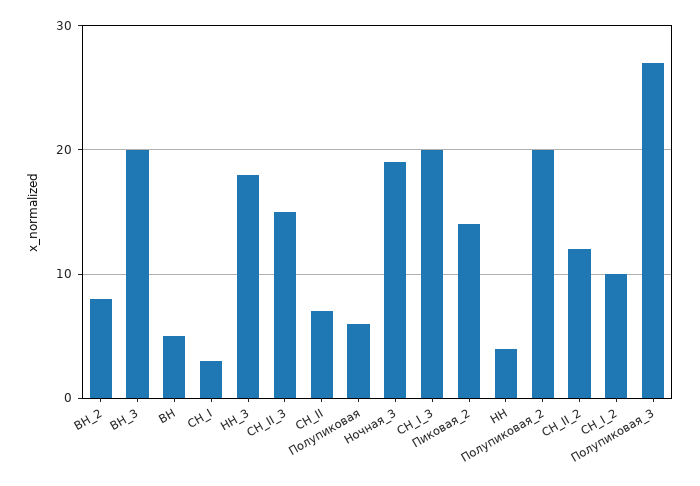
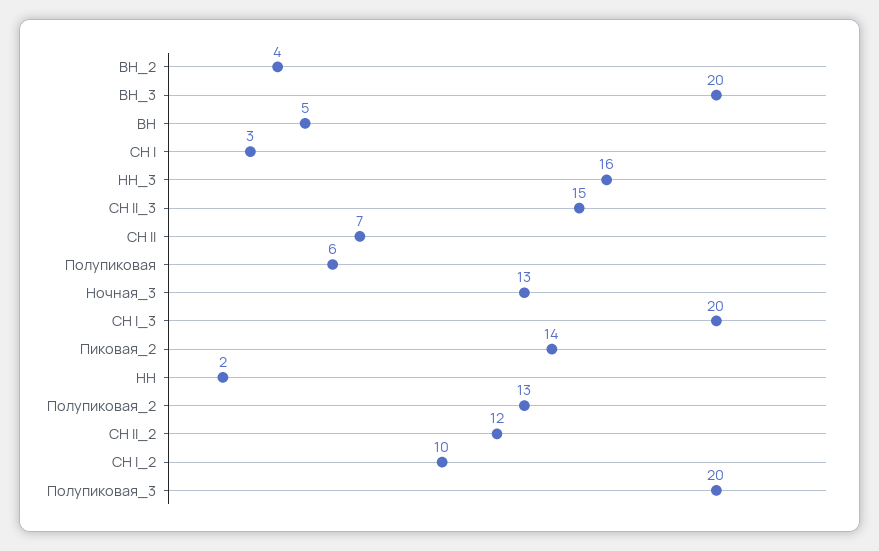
  {
-   "BH_2": 8,
+   "BH_2": 4,
    "BH_3": 20,
    "BH": 5,
    "CH_I": 3,
-   "HH_3": 18,
+   "HH_3": 16,
    "CH_II_3": 15,
    "CH_II": 7,
    "Полупиковая": 6,
-   "Ночная_3": 19,
+   "Ночная_3": 13,
    "CH_I_3": 20,
    "Пиковая_2": 14,
-   "HH": 4,
+   "HH": 2,
-   "Полупиковая_2": 20,
+   "Полупиковая_2": 13,
    "CH_II_2": 12,
    "CH_I_2": 10,
-   "Полупиковая_3": 27
+   "Полупиковая_3": 20
  }

